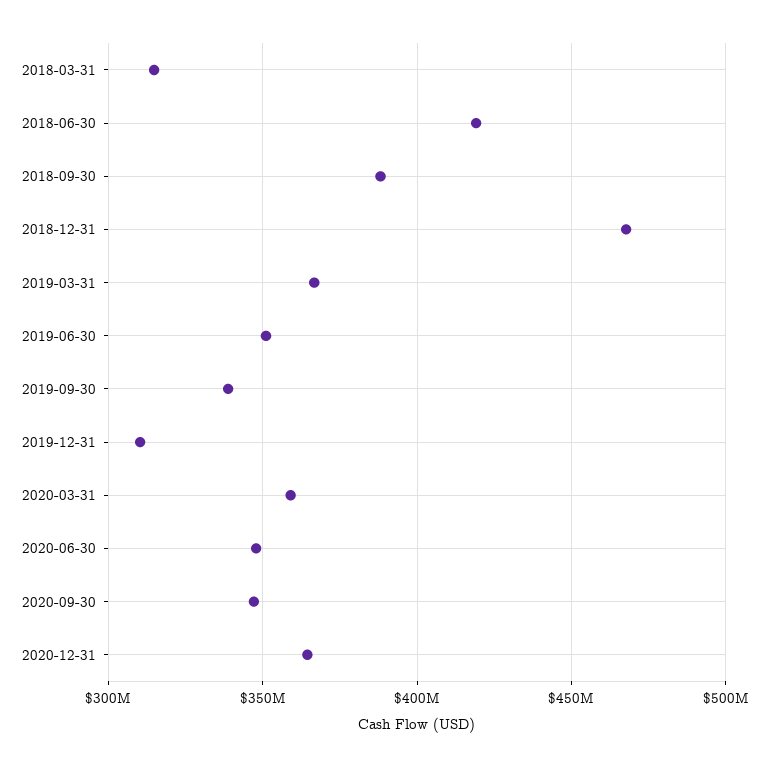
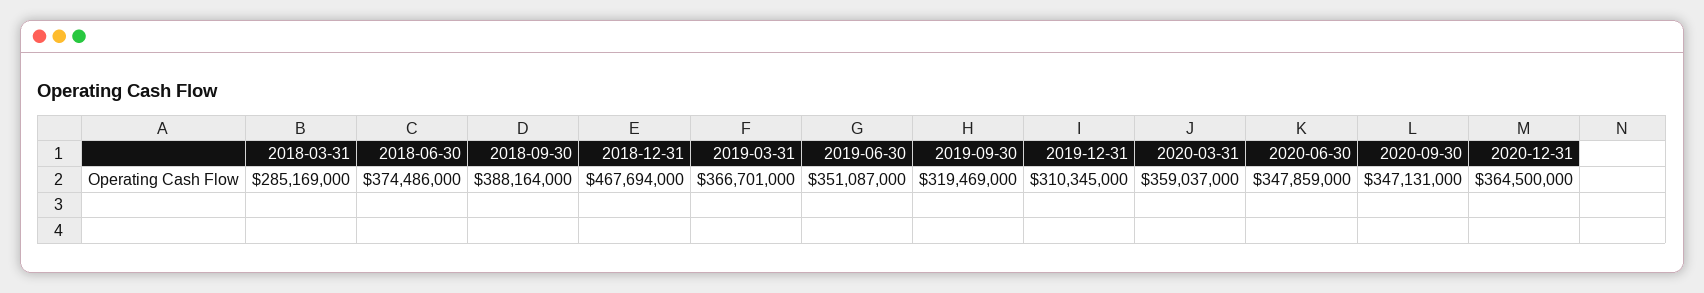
  {
-   "2018-03-31": 315000000,
+   "2018-03-31": 285169000,
-   "2018-06-30": 420000000,
+   "2018-06-30": 374486000,
    "2018-09-30": 388164000,
    "2018-12-31": 467694000,
    "2019-03-31": 366701000,
    "2019-06-30": 351087000,
-   "2019-09-30": 340000000,
+   "2019-09-30": 319469000,
    "2019-12-31": 310345000,
    "2020-03-31": 359037000,
    "2020-06-30": 347859000,
    "2020-09-30": 347131000,
    "2020-12-31": 364500000
  }

